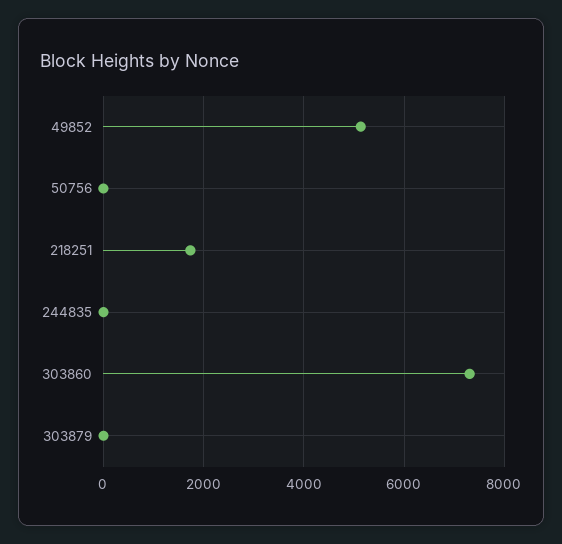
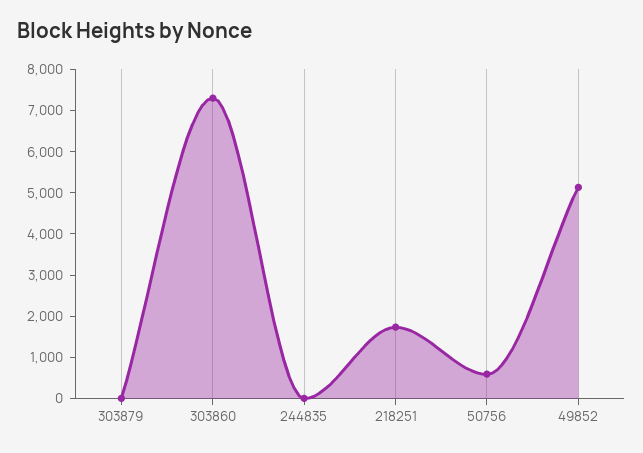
  {
    "49852": 5200,
-   "50756": 0,
+   "50756": 600,
    "218251": 1800,
    "244835": 0,
    "303860": 7400,
    "303879": 0
  }

